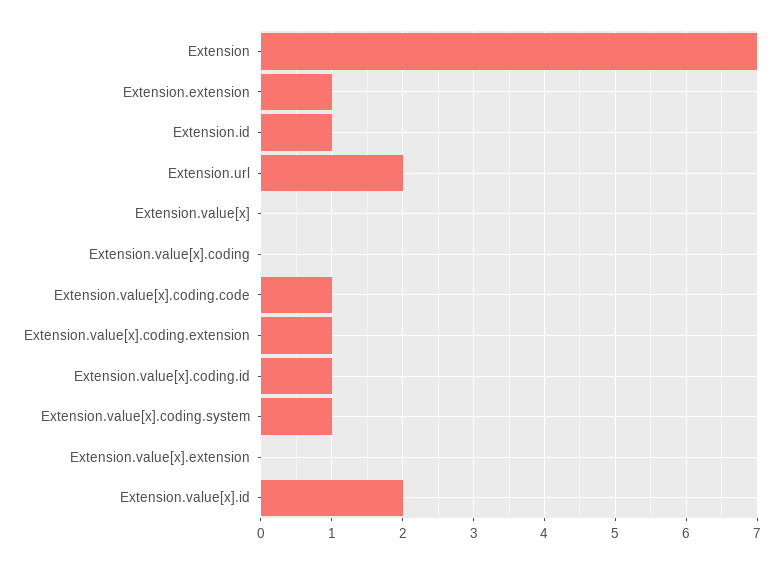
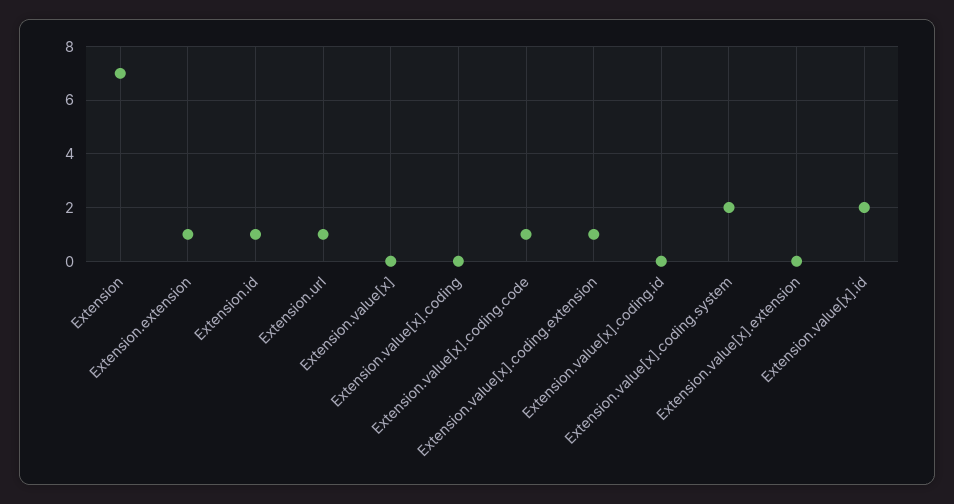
  {
    "Extension": 7,
    "Extension.extension": 1,
    "Extension.id": 1,
-   "Extension.url": 2,
+   "Extension.url": 1,
    "Extension.value[x]": 0,
    "Extension.value[x].coding": 0,
    "Extension.value[x].coding.code": 1,
    "Extension.value[x].coding.extension": 1,
-   "Extension.value[x].coding.id": 1,
+   "Extension.value[x].coding.id": 0,
-   "Extension.value[x].coding.system": 1,
+   "Extension.value[x].coding.system": 2,
    "Extension.value[x].extension": 0,
    "Extension.value[x].id": 2
  }

